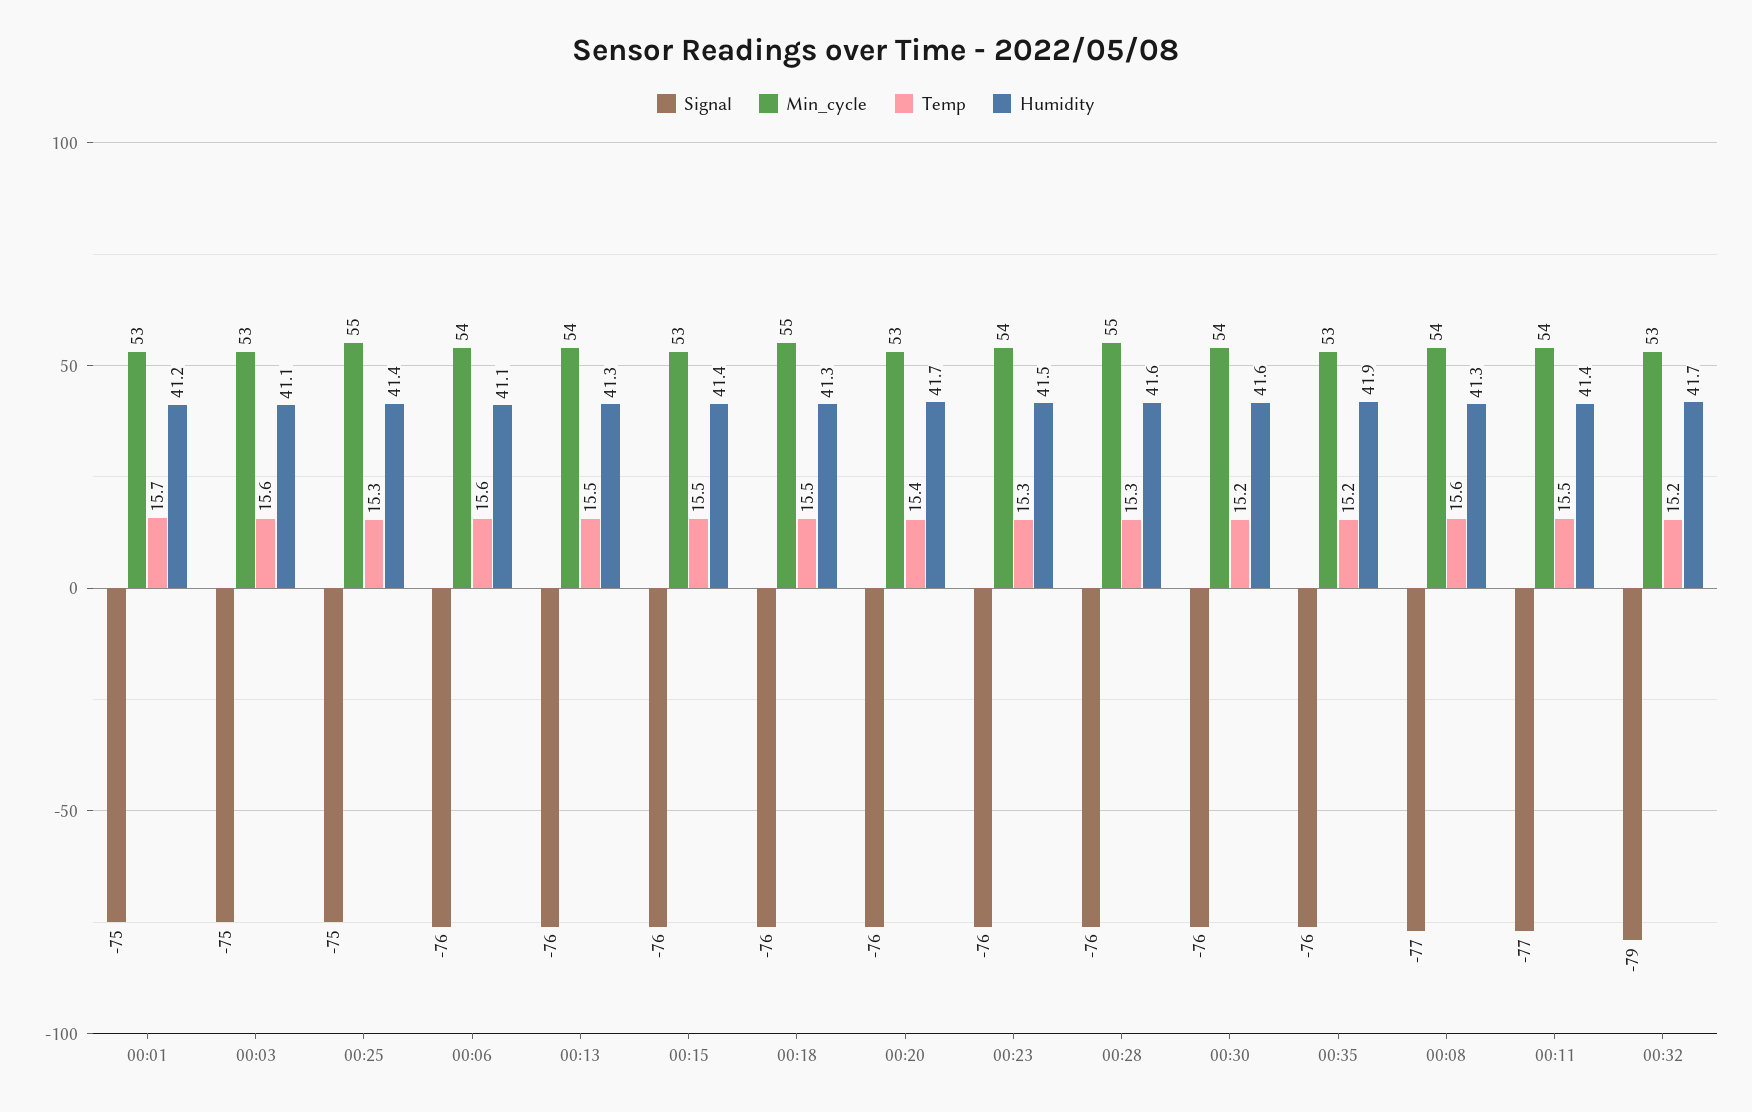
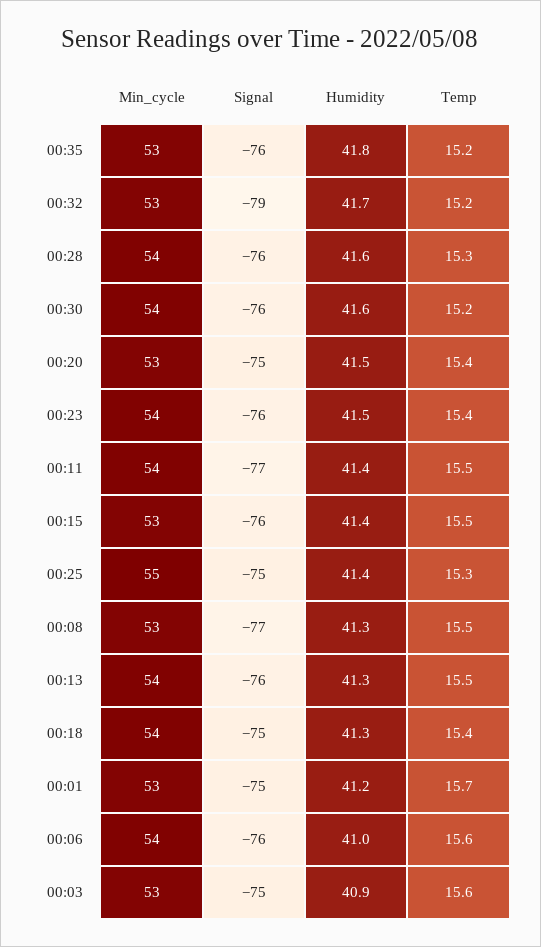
  {
    "Signal": {
      "00:01": -75,
      "00:03": -75,
      "00:25": -75,
      "00:06": -76,
      "00:13": -76,
      "00:15": -76,
-     "00:18": -76,
+     "00:18": -75,
-     "00:20": -76,
+     "00:20": -75,
      "00:23": -76,
      "00:28": -76,
      "00:30": -76,
      "00:35": -76,
      "00:08": -77,
      "00:11": -77,
      "00:32": -79
    },
    "Min_cycle": {
      "00:01": 53,
      "00:03": 53,
      "00:25": 55,
      "00:06": 54,
      "00:13": 54,
      "00:15": 53,
-     "00:18": 55,
+     "00:18": 54,
      "00:20": 53,
      "00:23": 54,
-     "00:28": 55,
+     "00:28": 54,
      "00:30": 54,
      "00:35": 53,
-     "00:08": 54,
+     "00:08": 53,
      "00:11": 54,
      "00:32": 53
    },
    "Temp": {
      "00:01": 15.7,
      "00:03": 15.6,
      "00:25": 15.3,
      "00:06": 15.6,
      "00:13": 15.5,
      "00:15": 15.5,
-     "00:18": 15.5,
+     "00:18": 15.4,
      "00:20": 15.4,
-     "00:23": 15.3,
+     "00:23": 15.4,
      "00:28": 15.3,
      "00:30": 15.2,
      "00:35": 15.2,
-     "00:08": 15.6,
+     "00:08": 15.5,
      "00:11": 15.5,
      "00:32": 15.2
    },
    "Humidity": {
      "00:01": 41.2,
-     "00:03": 41.1,
+     "00:03": 40.9,
      "00:25": 41.4,
-     "00:06": 41.1,
+     "00:06": 41,
      "00:13": 41.3,
      "00:15": 41.4,
      "00:18": 41.3,
-     "00:20": 41.7,
+     "00:20": 41.5,
      "00:23": 41.5,
      "00:28": 41.6,
      "00:30": 41.6,
-     "00:35": 41.9,
+     "00:35": 41.8,
      "00:08": 41.3,
      "00:11": 41.4,
      "00:32": 41.7
    }
  }

